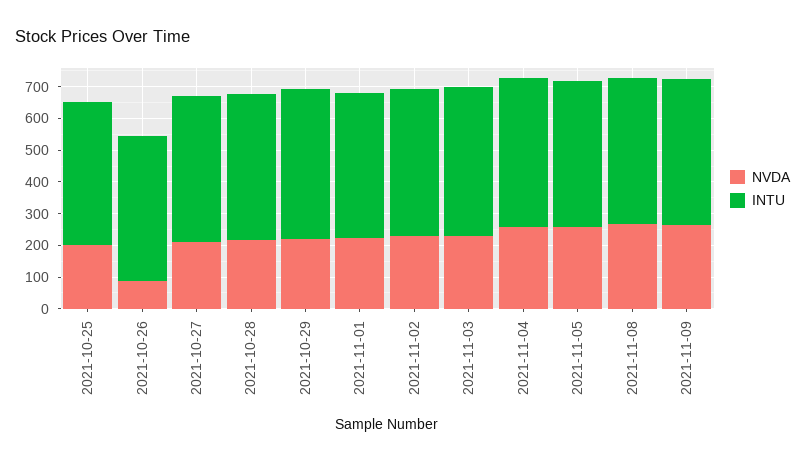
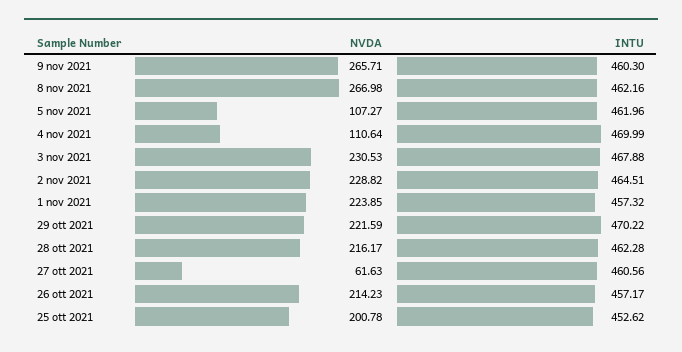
  {
    "NVDA": {
      "2021-10-25": 200.78,
-     "2021-10-26": 100,
+     "2021-10-26": 214.23,
-     "2021-10-27": 200,
+     "2021-10-27": 61.63,
      "2021-10-28": 216.17,
      "2021-10-29": 221.59,
      "2021-11-01": 223.85,
      "2021-11-02": 228.82,
      "2021-11-03": 230.53,
-     "2021-11-04": 250,
+     "2021-11-04": 110.64,
-     "2021-11-05": 250,
+     "2021-11-05": 107.27,
      "2021-11-08": 266.98,
      "2021-11-09": 265.71
    },
    "INTU": {
      "2021-10-25": 452.62,
      "2021-10-26": 457.17,
      "2021-10-27": 460.56,
      "2021-10-28": 462.28,
      "2021-10-29": 470.22,
      "2021-11-01": 457.32,
      "2021-11-02": 464.51,
      "2021-11-03": 467.88,
      "2021-11-04": 469.99,
      "2021-11-05": 461.96,
      "2021-11-08": 462.16,
      "2021-11-09": 460.3
    }
  }

